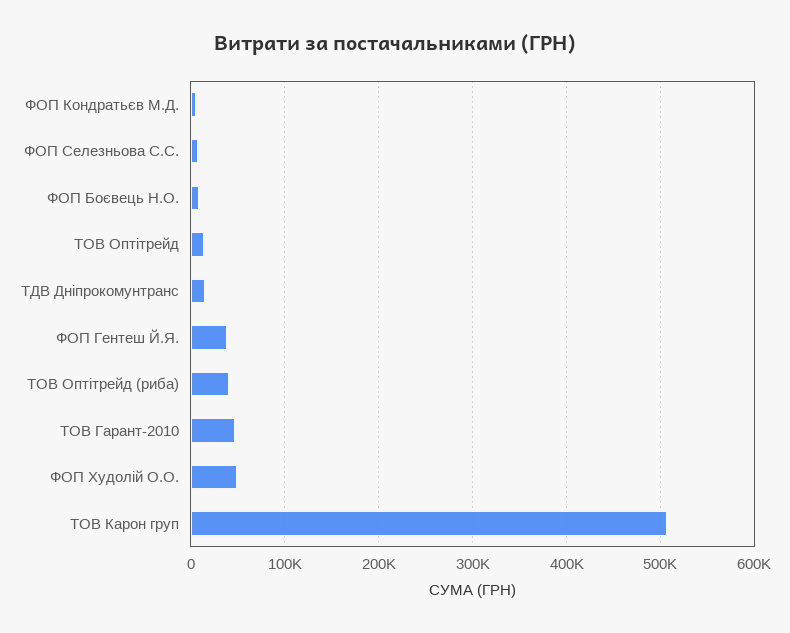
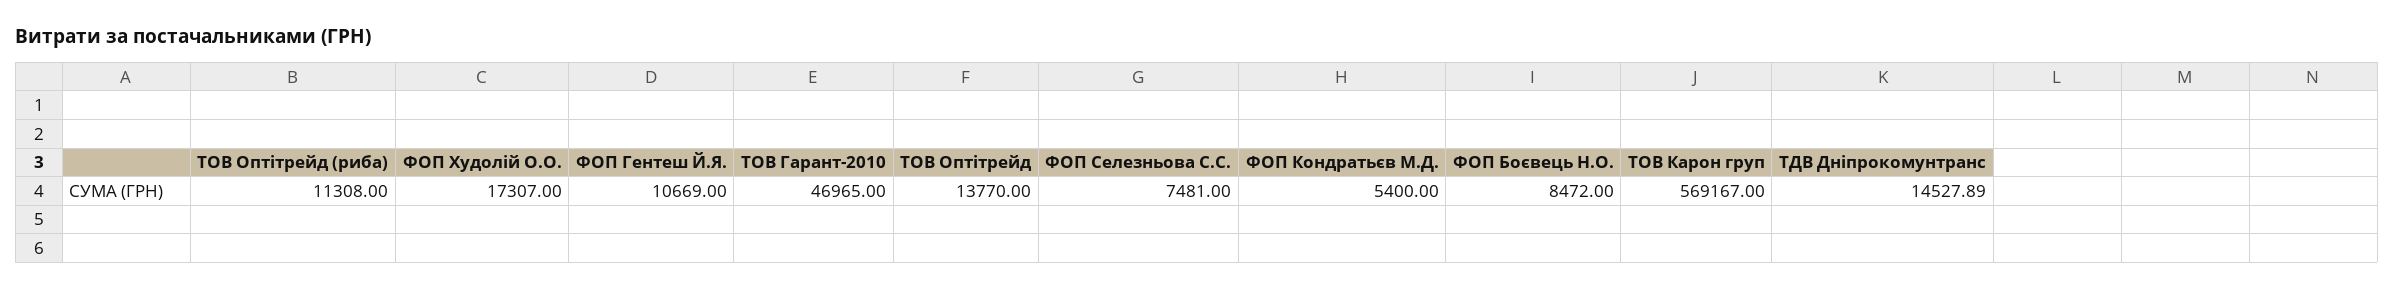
  {
    "ФОП Кондратьєв М.Д.": 5400,
    "ФОП Селезньова С.С.": 7481,
    "ФОП Боєвець Н.О.": 8472,
    "ТОВ Оптітрейд": 13770,
    "ТДВ Дніпрокомунтранс": 14527.89,
-   "ФОП Гентеш Й.Я.": 40000,
+   "ФОП Гентеш Й.Я.": 10669,
-   "ТОВ Оптітрейд (риба)": 40000,
+   "ТОВ Оптітрейд (риба)": 11308,
    "ТОВ Гарант-2010": 46965,
-   "ФОП Худолій О.О.": 50000,
+   "ФОП Худолій О.О.": 17307,
-   "ТОВ Карон груп": 510000
+   "ТОВ Карон груп": 569167
  }

